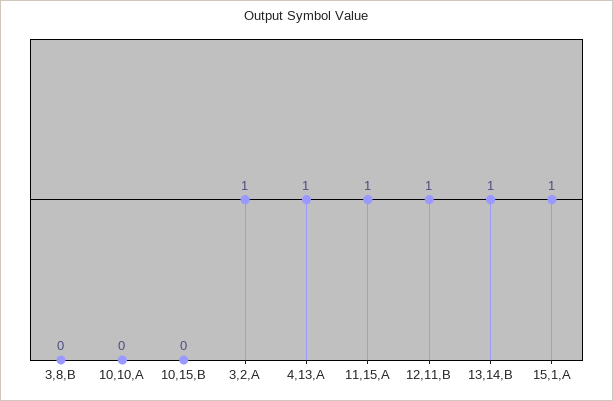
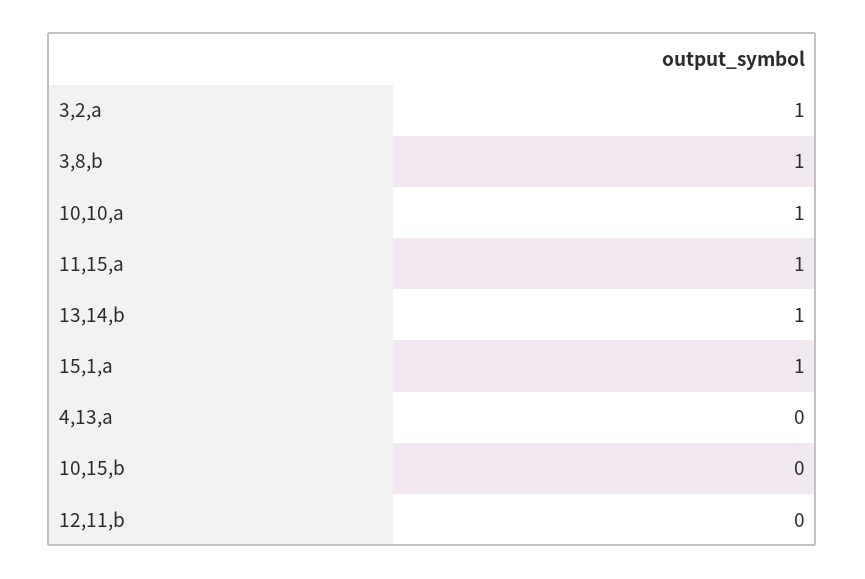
  {
-   "3,8,B": 0,
+   "3,8,B": 1,
-   "10,10,A": 0,
+   "10,10,A": 1,
    "10,15,B": 0,
    "3,2,A": 1,
-   "4,13,A": 1,
+   "4,13,A": 0,
    "11,15,A": 1,
-   "12,11,B": 1,
+   "12,11,B": 0,
    "13,14,B": 1,
    "15,1,A": 1
  }

